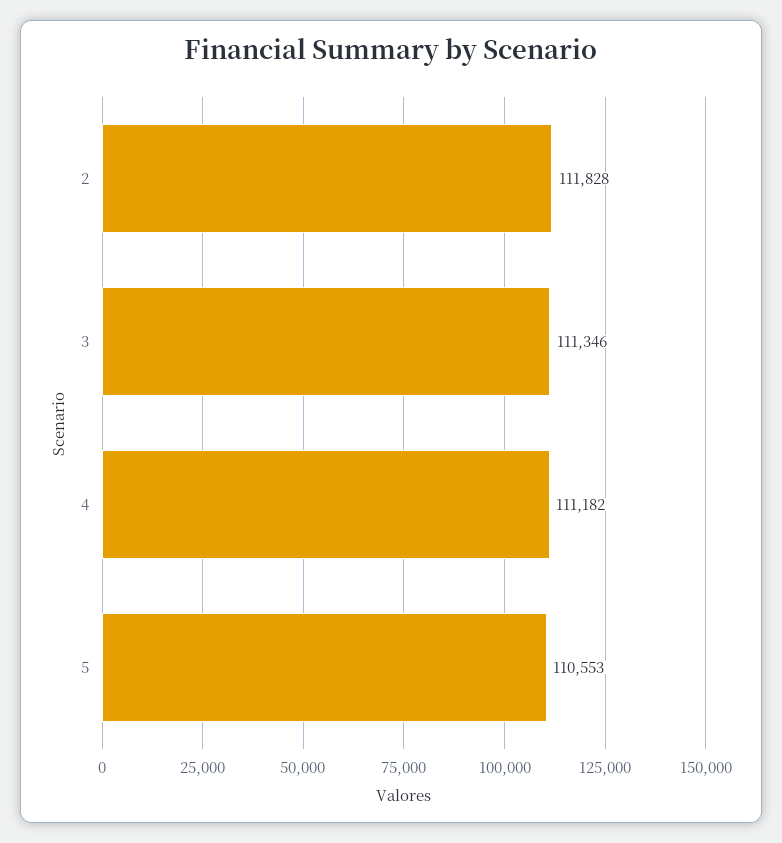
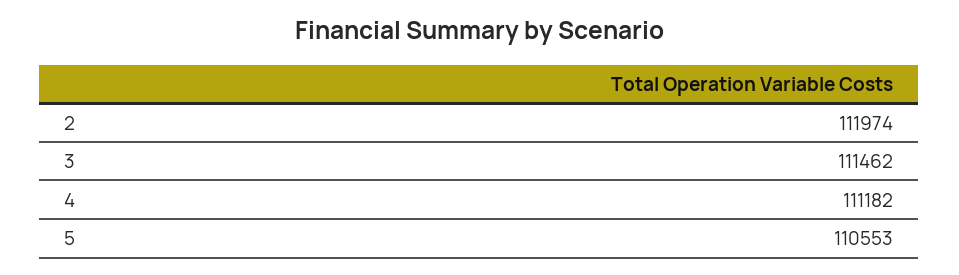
  {
-   "2": 111828,
+   "2": 111974,
-   "3": 111346,
+   "3": 111462,
    "4": 111182,
    "5": 110553
  }

